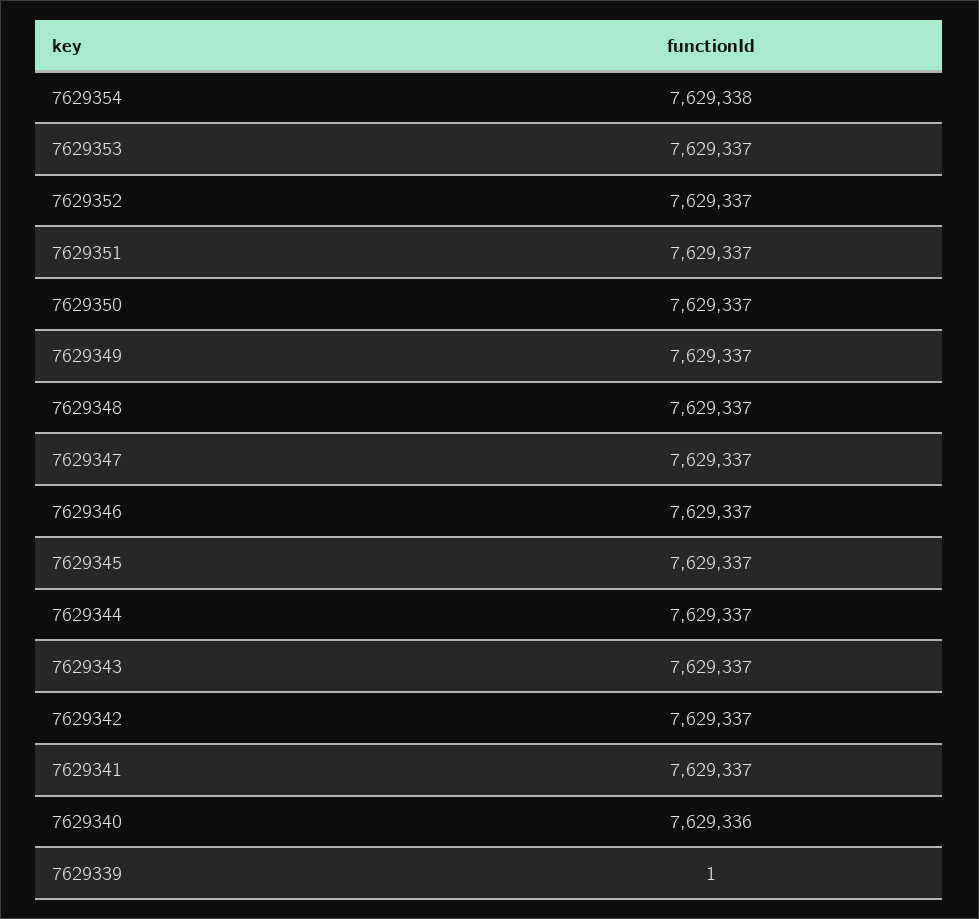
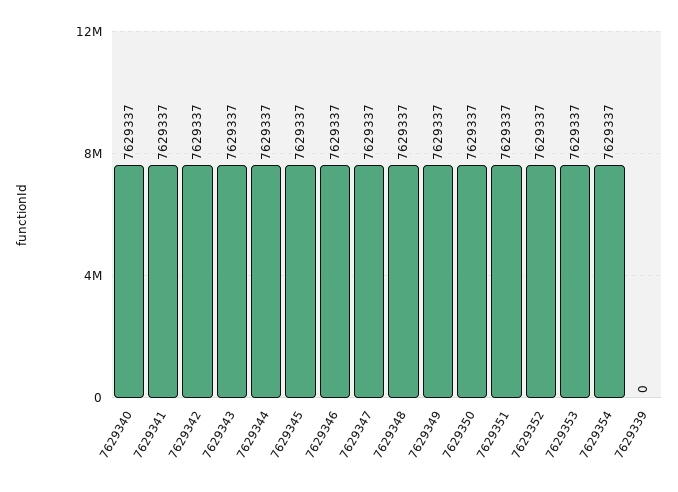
  {
-   "7629354": 7629338,
+   "7629354": 7629337,
    "7629353": 7629337,
    "7629352": 7629337,
    "7629351": 7629337,
    "7629350": 7629337,
    "7629349": 7629337,
    "7629348": 7629337,
    "7629347": 7629337,
    "7629346": 7629337,
    "7629345": 7629337,
    "7629344": 7629337,
    "7629343": 7629337,
    "7629342": 7629337,
    "7629341": 7629337,
-   "7629340": 7629336,
+   "7629340": 7629337,
-   "7629339": 1
+   "7629339": 0
  }

